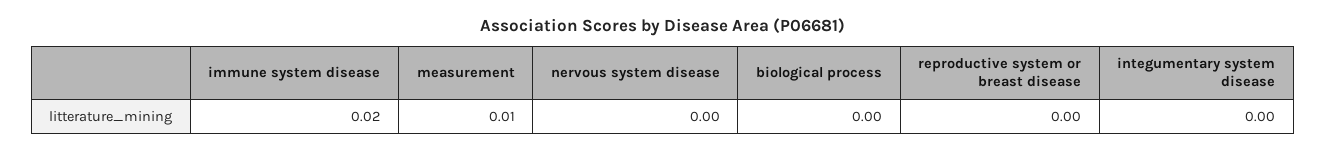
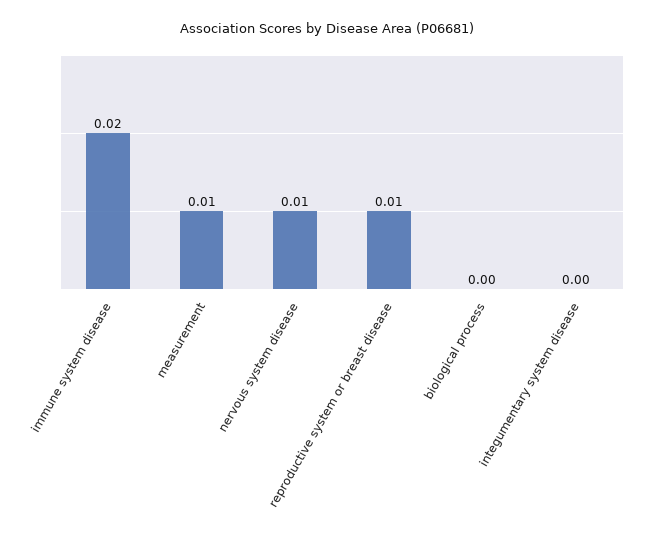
  {
    "immune system disease": 0.02,
    "measurement": 0.01,
-   "nervous system disease": 0,
+   "nervous system disease": 0.01,
    "biological process": 0,
-   "reproductive system or breast disease": 0,
+   "reproductive system or breast disease": 0.01,
    "integumentary system disease": 0
  }

